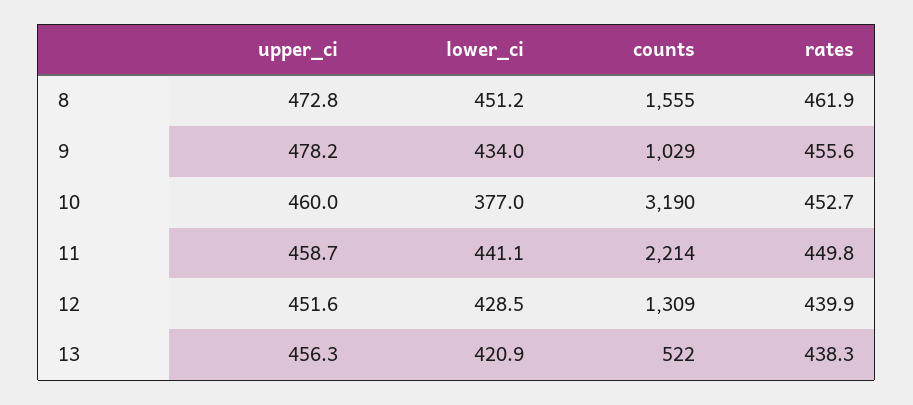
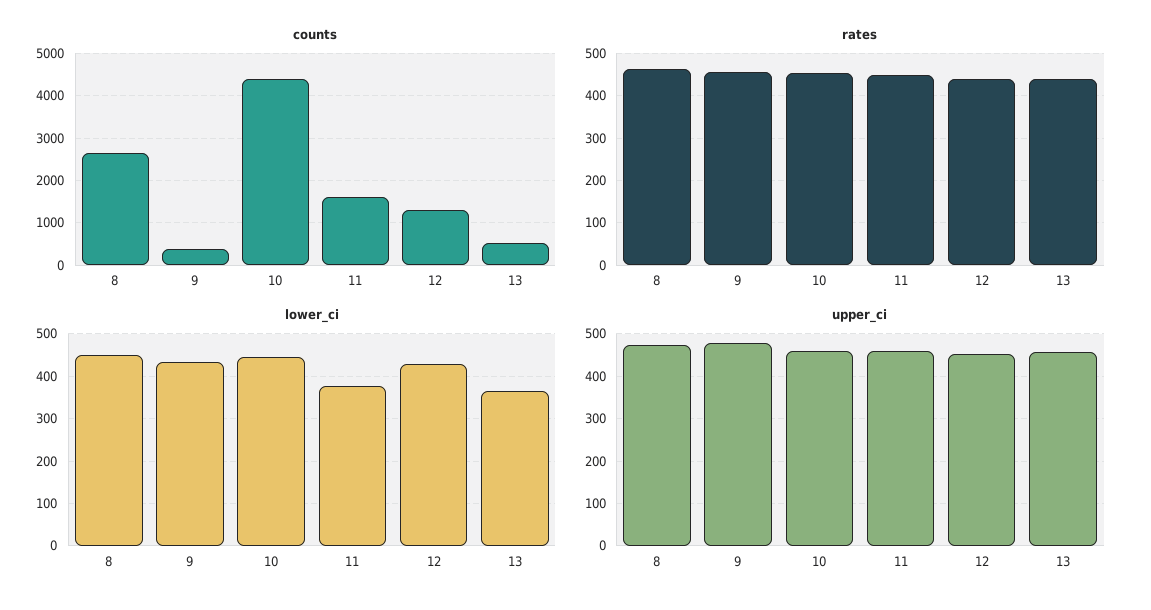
  {
    "upper_ci": {
      "8": 472.8,
      "9": 478.2,
      "10": 460,
      "11": 458.7,
      "12": 451.6,
      "13": 456.3
    },
    "lower_ci": {
      "8": 451.2,
      "9": 434,
-     "10": 377,
+     "10": 440,
-     "11": 441.1,
+     "11": 380,
      "12": 428.5,
-     "13": 420.9
+     "13": 360
    },
    "counts": {
-     "8": 1555,
+     "8": 2600,
-     "9": 1029,
+     "9": 400,
-     "10": 3190,
+     "10": 4400,
-     "11": 2214,
+     "11": 1600,
      "12": 1309,
      "13": 522
    },
    "rates": {
      "8": 461.9,
      "9": 455.6,
      "10": 452.7,
      "11": 449.8,
      "12": 439.9,
      "13": 438.3
    }
  }

